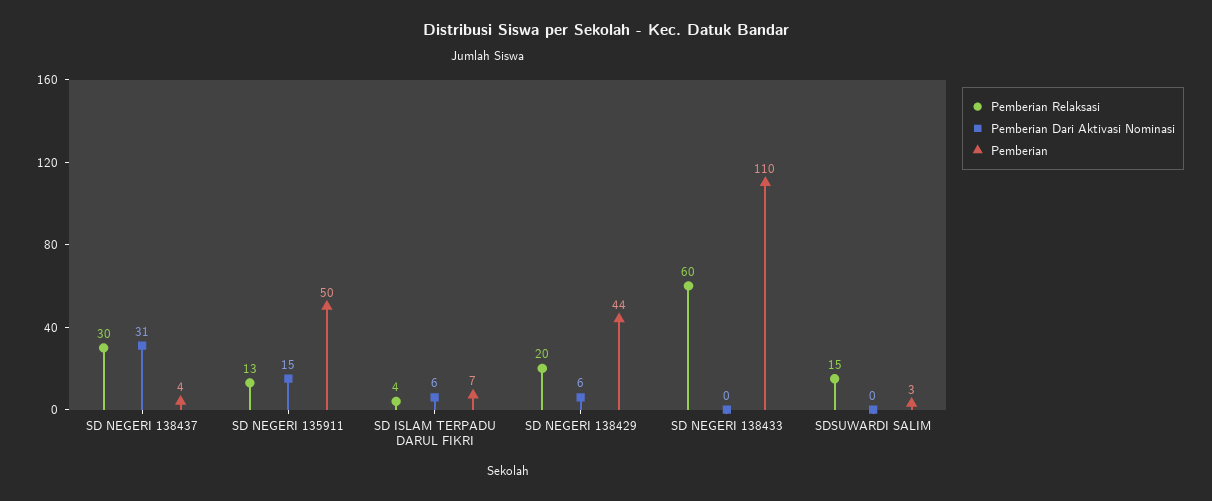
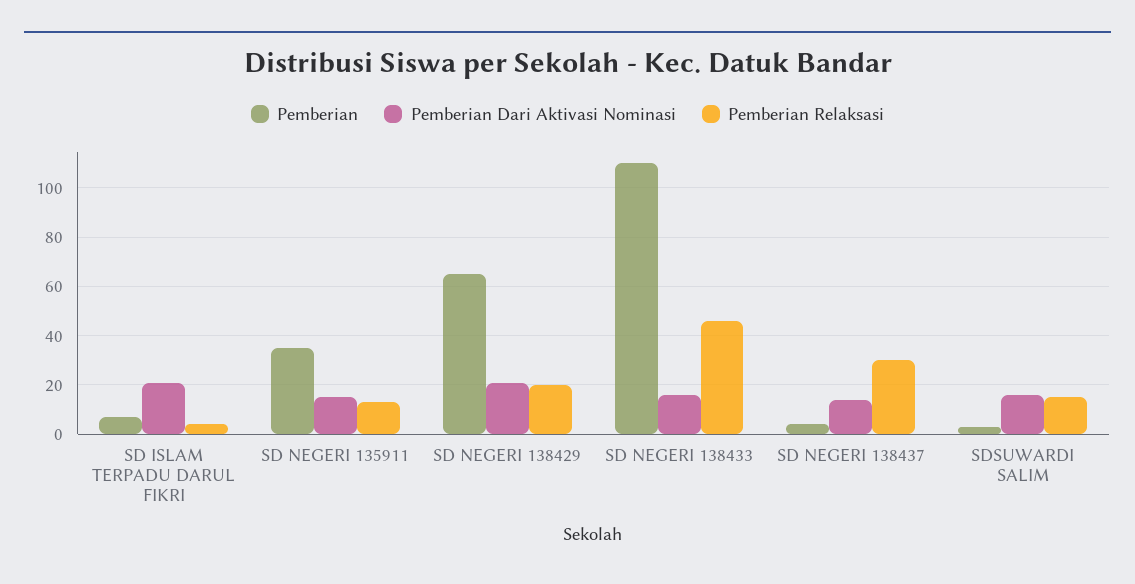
  {
    "Pemberian Relaksasi": {
      "SD NEGERI 138437": 30,
      "SD NEGERI 135911": 13,
      "SD ISLAM TERPADU DARUL FIKRI": 4,
      "SD NEGERI 138429": 20,
-     "SD NEGERI 138433": 60,
+     "SD NEGERI 138433": 45,
      "SDSUWARDI SALIM": 15
    },
    "Pemberian Dari Aktivasi Nominasi": {
-     "SD NEGERI 138437": 31,
+     "SD NEGERI 138437": 15,
      "SD NEGERI 135911": 15,
-     "SD ISLAM TERPADU DARUL FIKRI": 6,
+     "SD ISLAM TERPADU DARUL FIKRI": 20,
-     "SD NEGERI 138429": 6,
+     "SD NEGERI 138429": 20,
-     "SD NEGERI 138433": 0,
+     "SD NEGERI 138433": 15,
-     "SDSUWARDI SALIM": 0
+     "SDSUWARDI SALIM": 15
    },
    "Pemberian": {
      "SD NEGERI 138437": 4,
-     "SD NEGERI 135911": 50,
+     "SD NEGERI 135911": 35,
      "SD ISLAM TERPADU DARUL FIKRI": 7,
-     "SD NEGERI 138429": 44,
+     "SD NEGERI 138429": 65,
      "SD NEGERI 138433": 110,
      "SDSUWARDI SALIM": 3
    }
  }

